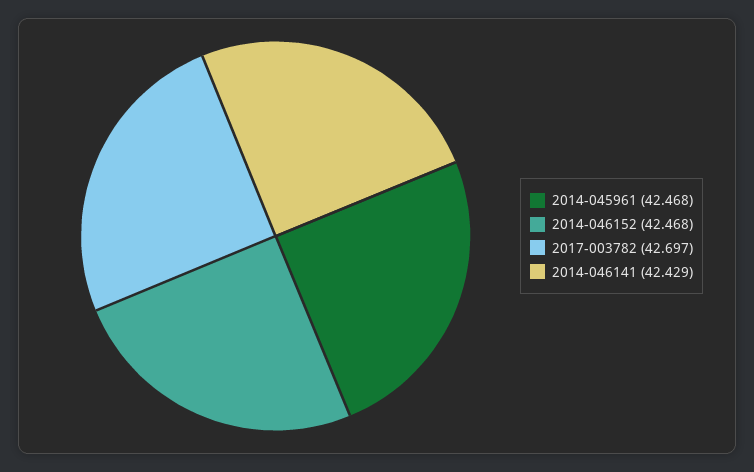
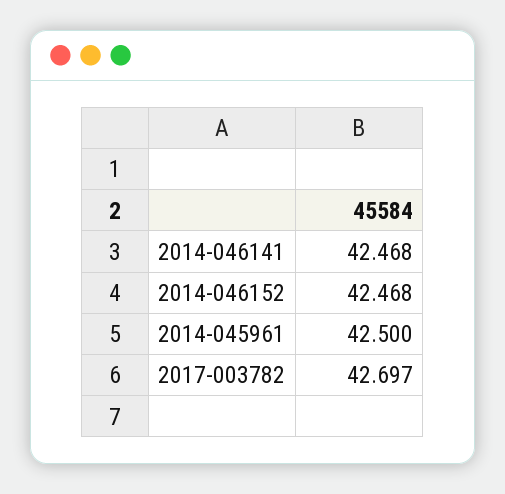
  {
-   "2014-045961": 42.468,
+   "2014-045961": 42.5,
    "2014-046152": 42.468,
    "2017-003782": 42.697,
-   "2014-046141": 42.429
+   "2014-046141": 42.468
  }

